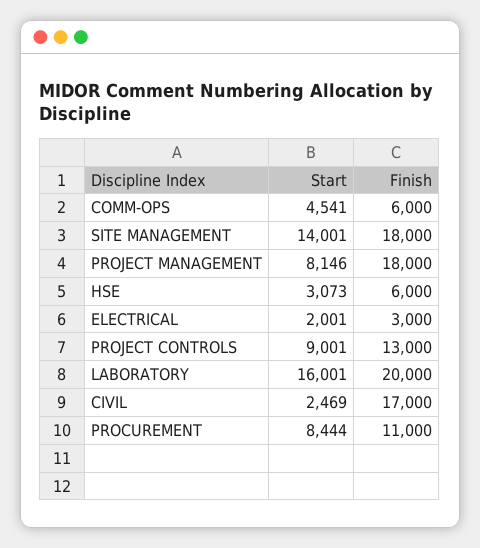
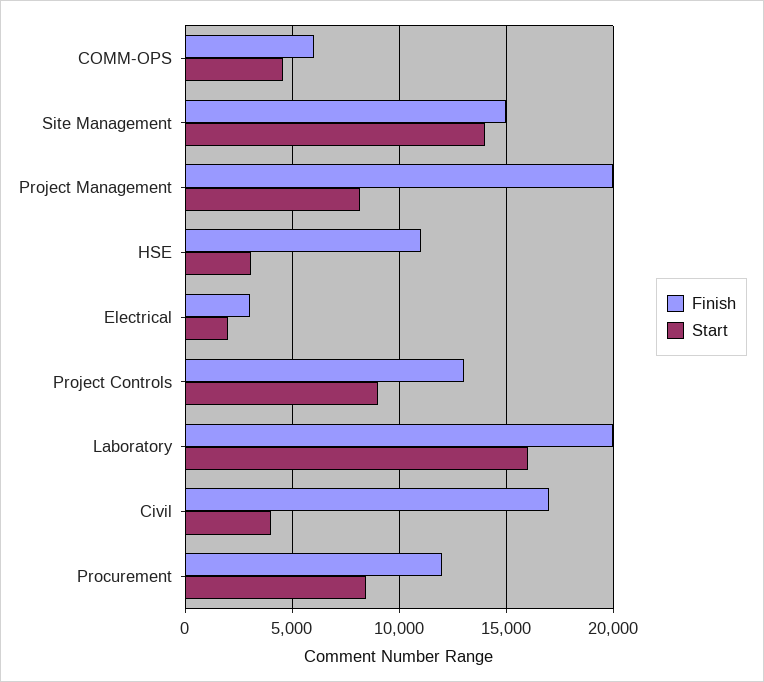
  {
    "Start": {
      "COMM-OPS": 4541,
      "SITE MANAGEMENT": 14001,
      "PROJECT MANAGEMENT": 8146,
      "HSE": 3073,
      "ELECTRICAL": 2001,
      "PROJECT CONTROLS": 9001,
      "LABORATORY": 16001,
-     "CIVIL": 2469,
+     "CIVIL": 4000,
      "PROCUREMENT": 8444
    },
    "Finish": {
      "COMM-OPS": 6000,
-     "SITE MANAGEMENT": 18000,
+     "SITE MANAGEMENT": 15000,
-     "PROJECT MANAGEMENT": 18000,
+     "PROJECT MANAGEMENT": 20000,
-     "HSE": 6000,
+     "HSE": 11000,
      "ELECTRICAL": 3000,
      "PROJECT CONTROLS": 13000,
      "LABORATORY": 20000,
      "CIVIL": 17000,
-     "PROCUREMENT": 11000
+     "PROCUREMENT": 12000
    }
  }

